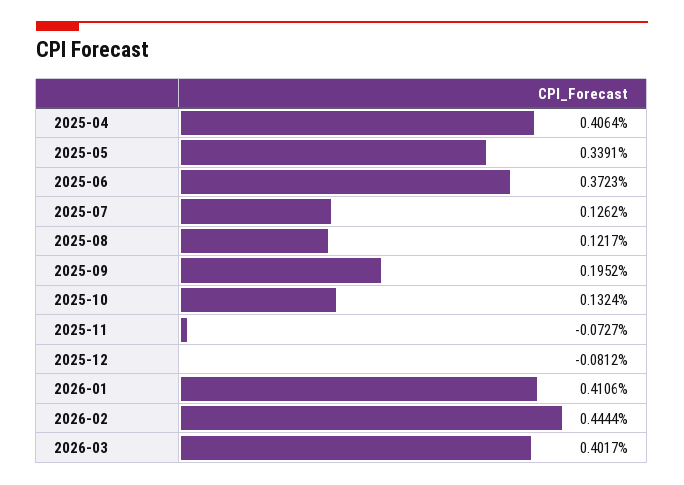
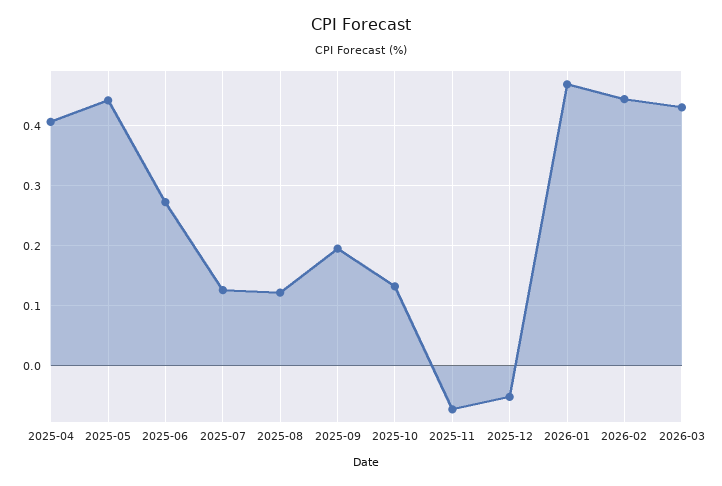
  {
    "2025-04": 0.4064,
-   "2025-05": 0.3391,
+   "2025-05": 0.44,
-   "2025-06": 0.3723,
+   "2025-06": 0.27,
    "2025-07": 0.1262,
    "2025-08": 0.1217,
    "2025-09": 0.1952,
    "2025-10": 0.1324,
    "2025-11": -0.0727,
-   "2025-12": -0.0812,
+   "2025-12": -0.05,
-   "2026-01": 0.4106,
+   "2026-01": 0.47,
    "2026-02": 0.4444,
-   "2026-03": 0.4017
+   "2026-03": 0.43
  }

